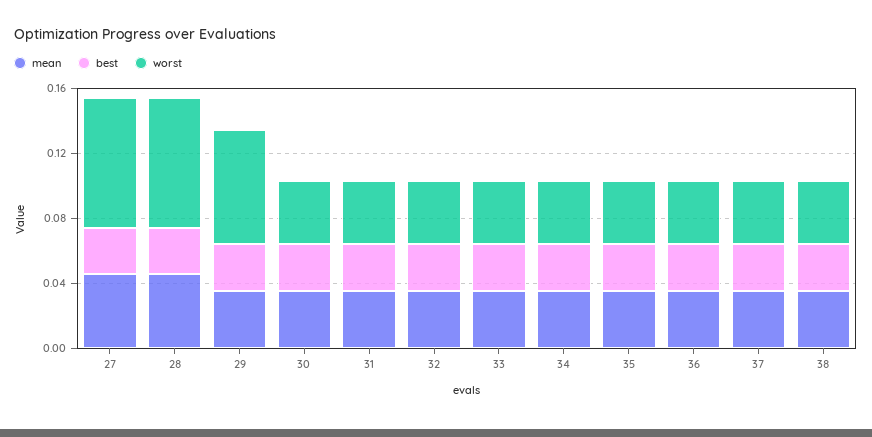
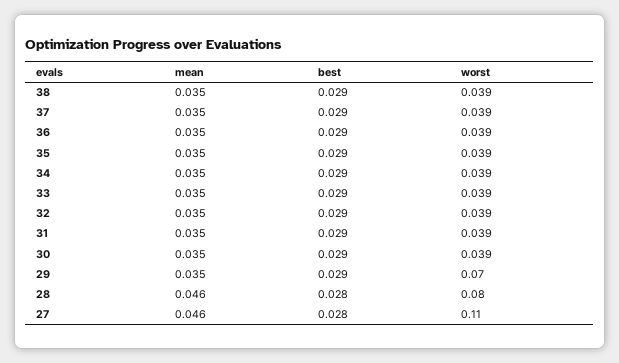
  {
    "mean": {
      "27": 0.046,
      "28": 0.046,
      "29": 0.035,
      "30": 0.035,
      "31": 0.035,
      "32": 0.035,
      "33": 0.035,
      "34": 0.035,
      "35": 0.035,
      "36": 0.035,
      "37": 0.035,
      "38": 0.035
    },
    "best": {
      "27": 0.028,
      "28": 0.028,
      "29": 0.029,
      "30": 0.029,
      "31": 0.029,
      "32": 0.029,
      "33": 0.029,
      "34": 0.029,
      "35": 0.029,
      "36": 0.029,
      "37": 0.029,
      "38": 0.029
    },
    "worst": {
-     "27": 0.08,
+     "27": 0.11,
      "28": 0.08,
      "29": 0.07,
      "30": 0.039,
      "31": 0.039,
      "32": 0.039,
      "33": 0.039,
      "34": 0.039,
      "35": 0.039,
      "36": 0.039,
      "37": 0.039,
      "38": 0.039
    }
  }

